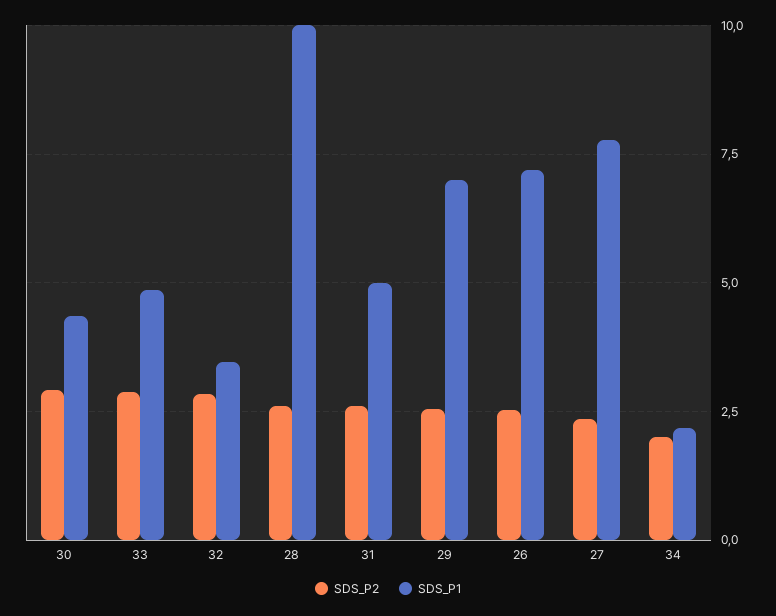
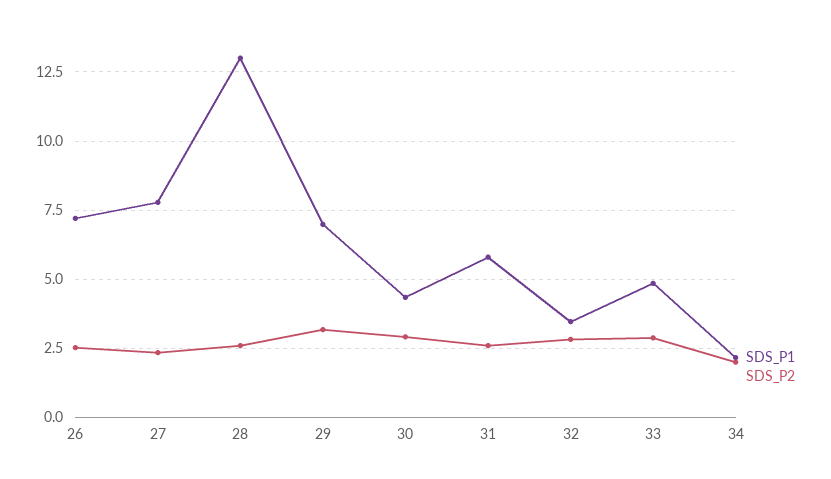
  {
    "SDS_P2": {
      "30": 3,
      "33": 3,
      "32": 2.75,
      "28": 2.5,
      "31": 2.5,
-     "29": 2.5,
+     "29": 3.25,
      "26": 2.5,
      "27": 2.25,
      "34": 2
    },
    "SDS_P1": {
      "30": 4.25,
      "33": 4.75,
      "32": 3.5,
-     "28": 10,
+     "28": 13,
-     "31": 5,
+     "31": 5.75,
      "29": 7,
      "26": 7.25,
      "27": 7.75,
      "34": 2.25
    }
  }

